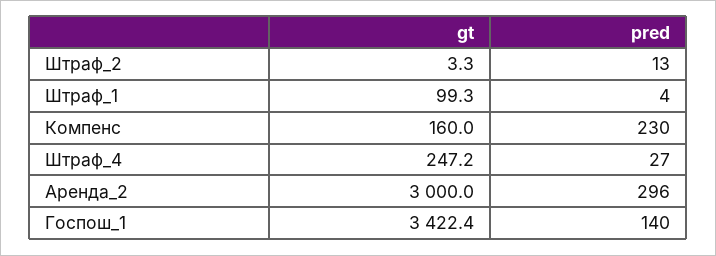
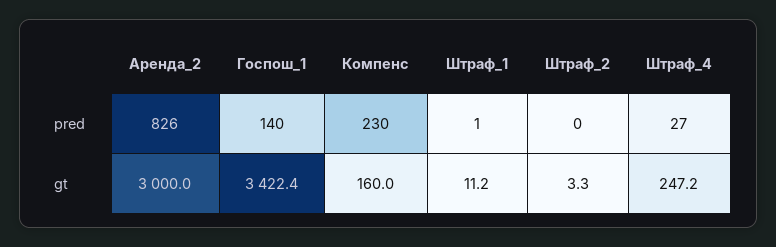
  {
    "gt": {
      "Штраф_2": 3.3,
-     "Штраф_1": 99.3,
+     "Штраф_1": 11.2,
      "Компенс": 160,
      "Штраф_4": 247.2,
      "Аренда_2": 3000,
      "Госпош_1": 3422.4
    },
    "pred": {
-     "Штраф_2": 13,
+     "Штраф_2": 0,
-     "Штраф_1": 4,
+     "Штраф_1": 1,
      "Компенс": 230,
      "Штраф_4": 27,
-     "Аренда_2": 296,
+     "Аренда_2": 826,
      "Госпош_1": 140
    }
  }

